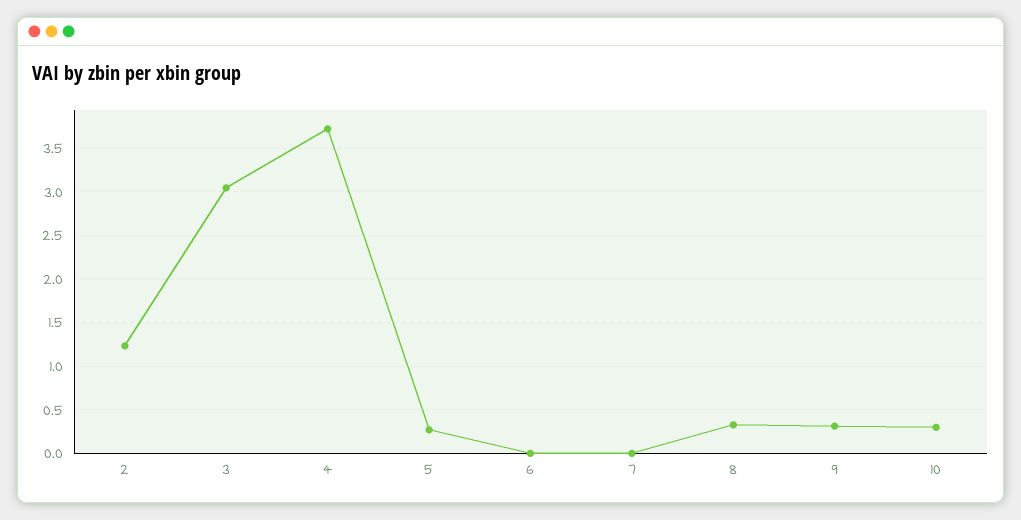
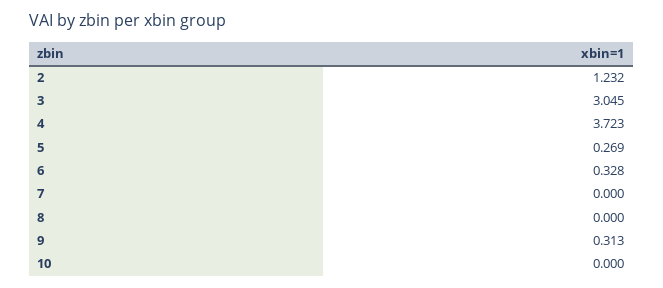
  {
    "2": 1.232,
    "3": 3.045,
    "4": 3.723,
    "5": 0.269,
-   "6": 0,
+   "6": 0.328,
    "7": 0,
-   "8": 0.3,
+   "8": 0,
    "9": 0.313,
-   "10": 0.3
+   "10": 0
  }

